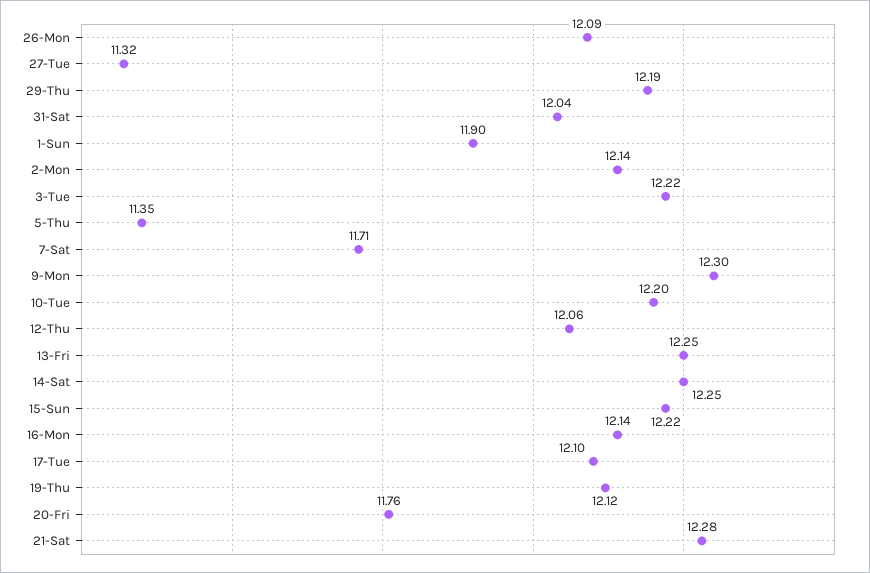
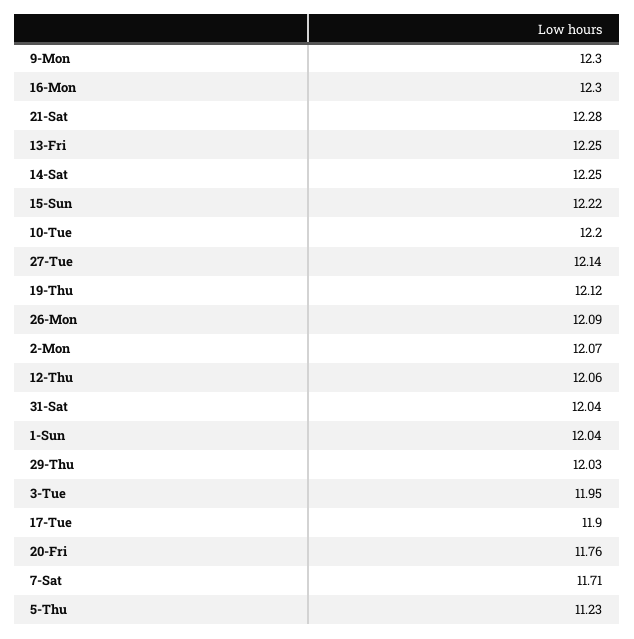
  {
    "26-Mon": 12.09,
-   "27-Tue": 11.32,
+   "27-Tue": 12.14,
-   "29-Thu": 12.19,
+   "29-Thu": 12.03,
    "31-Sat": 12.04,
-   "1-Sun": 11.9,
+   "1-Sun": 12.04,
-   "2-Mon": 12.14,
+   "2-Mon": 12.07,
-   "3-Tue": 12.22,
+   "3-Tue": 11.95,
-   "5-Thu": 11.35,
+   "5-Thu": 11.23,
    "7-Sat": 11.71,
    "9-Mon": 12.3,
    "10-Tue": 12.2,
    "12-Thu": 12.06,
    "13-Fri": 12.25,
    "14-Sat": 12.25,
    "15-Sun": 12.22,
-   "16-Mon": 12.14,
+   "16-Mon": 12.3,
-   "17-Tue": 12.1,
+   "17-Tue": 11.9,
    "19-Thu": 12.12,
    "20-Fri": 11.76,
    "21-Sat": 12.28
  }

